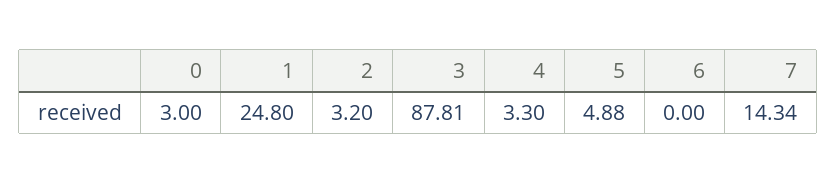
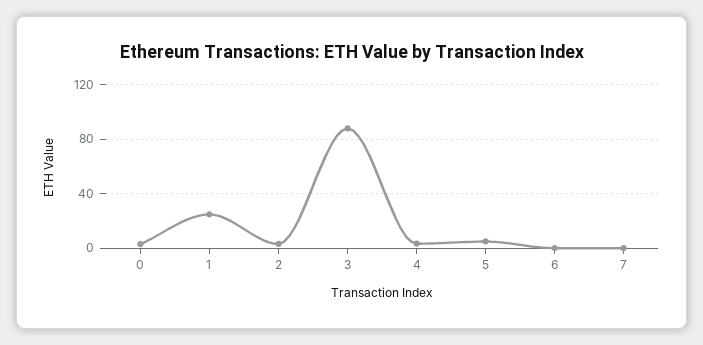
  {
    "0": 3,
    "1": 24.8,
    "2": 3.2,
    "3": 87.81,
    "4": 3.3,
    "5": 4.88,
    "6": 0,
-   "7": 14.34
+   "7": 0
  }

